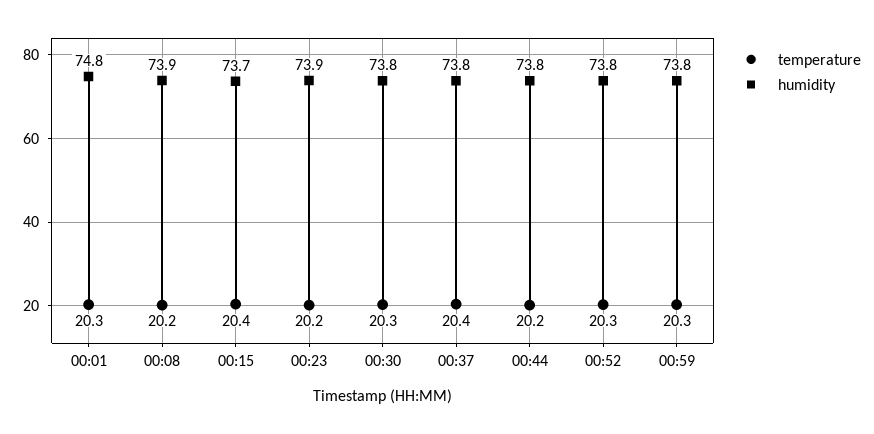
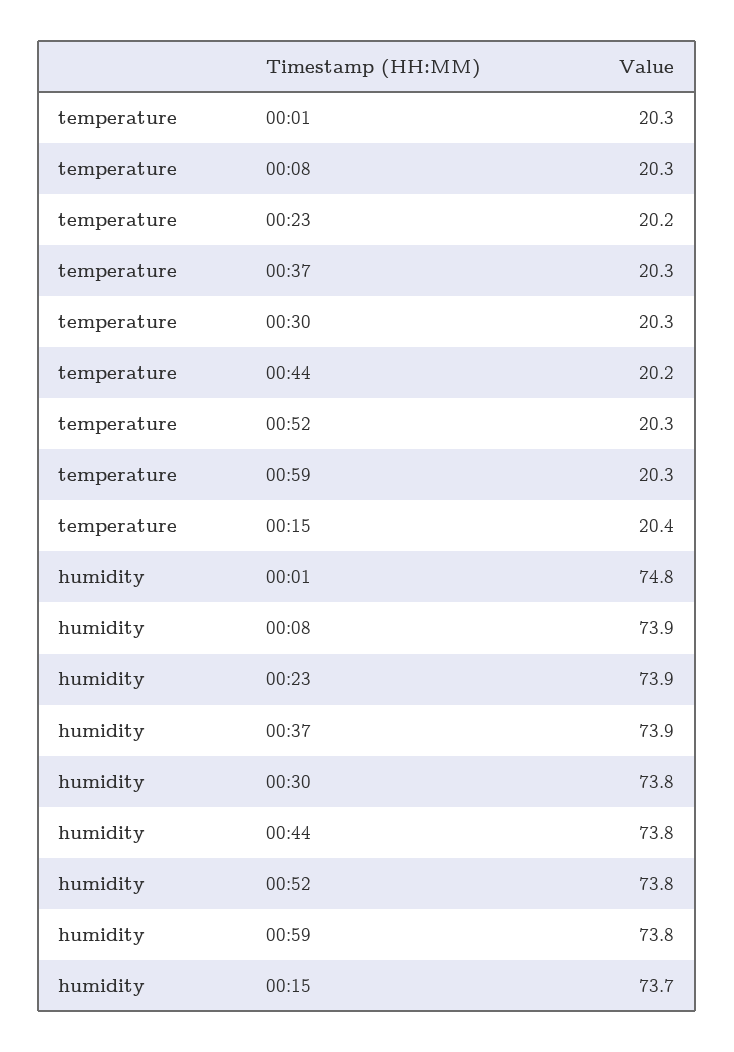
  {
    "temperature": {
      "00:01": 20.3,
-     "00:08": 20.2,
+     "00:08": 20.3,
      "00:15": 20.4,
      "00:23": 20.2,
      "00:30": 20.3,
-     "00:37": 20.4,
+     "00:37": 20.3,
      "00:44": 20.2,
      "00:52": 20.3,
      "00:59": 20.3
    },
    "humidity": {
      "00:01": 74.8,
      "00:08": 73.9,
      "00:15": 73.7,
      "00:23": 73.9,
      "00:30": 73.8,
-     "00:37": 73.8,
+     "00:37": 73.9,
      "00:44": 73.8,
      "00:52": 73.8,
      "00:59": 73.8
    }
  }

